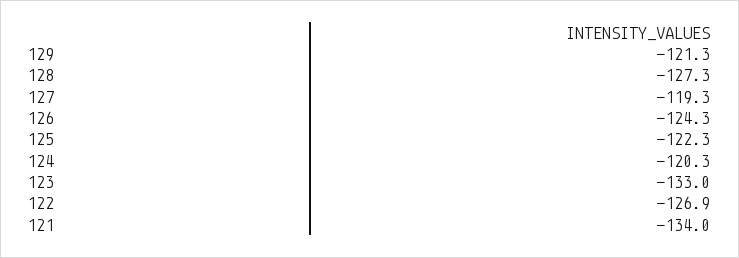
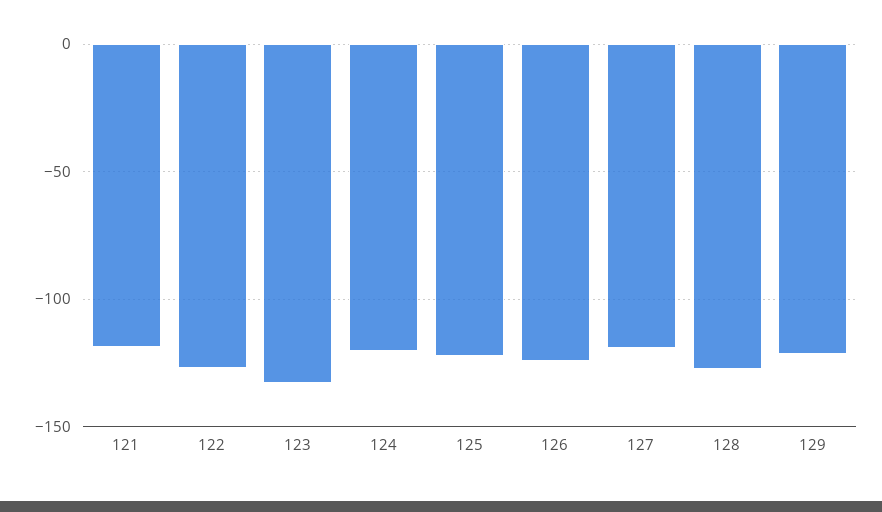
  {
    "129": -121.3,
    "128": -127.3,
    "127": -119.3,
    "126": -124.3,
    "125": -122.3,
    "124": -120.3,
    "123": -133,
    "122": -126.9,
-   "121": -134
+   "121": -120
  }

